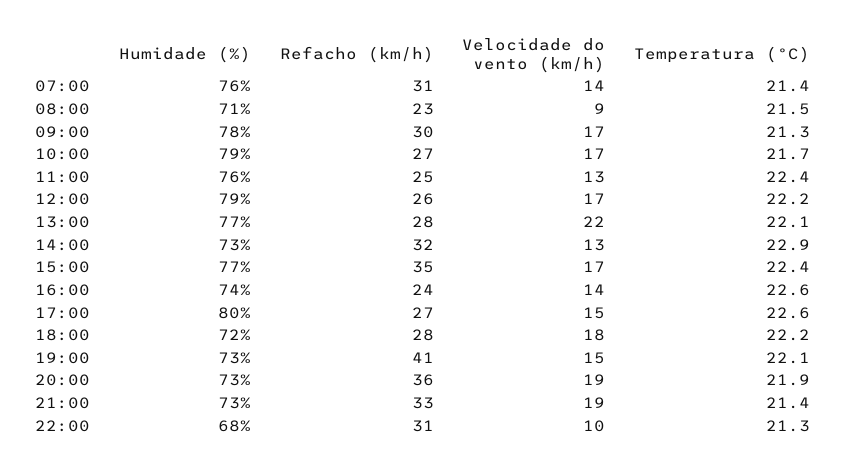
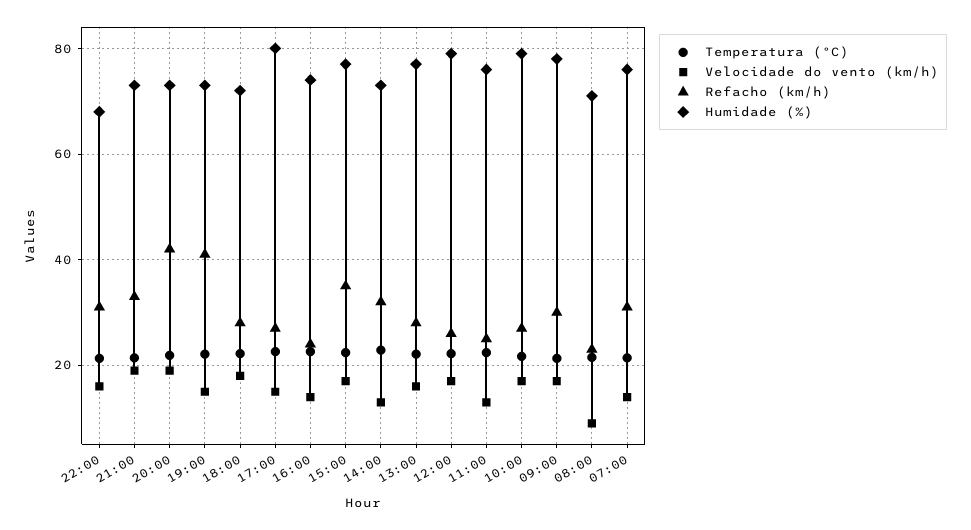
  {
    "Humidade (%)": {
      "07:00": 76,
      "08:00": 71,
      "09:00": 78,
      "10:00": 79,
      "11:00": 76,
      "12:00": 79,
      "13:00": 77,
      "14:00": 73,
      "15:00": 77,
      "16:00": 74,
      "17:00": 80,
      "18:00": 72,
      "19:00": 73,
      "20:00": 73,
      "21:00": 73,
      "22:00": 68
    },
    "Refacho (km/h)": {
      "07:00": 31,
      "08:00": 23,
      "09:00": 30,
      "10:00": 27,
      "11:00": 25,
      "12:00": 26,
      "13:00": 28,
      "14:00": 32,
      "15:00": 35,
      "16:00": 24,
      "17:00": 27,
      "18:00": 28,
      "19:00": 41,
-     "20:00": 36,
+     "20:00": 42,
      "21:00": 33,
      "22:00": 31
    },
    "Velocidade do vento (km/h)": {
      "07:00": 14,
      "08:00": 9,
      "09:00": 17,
      "10:00": 17,
      "11:00": 13,
      "12:00": 17,
-     "13:00": 22,
+     "13:00": 16,
      "14:00": 13,
      "15:00": 17,
      "16:00": 14,
      "17:00": 15,
      "18:00": 18,
      "19:00": 15,
      "20:00": 19,
      "21:00": 19,
-     "22:00": 10
+     "22:00": 16
    },
    "Temperatura (ºC)": {
      "07:00": 21.4,
      "08:00": 21.5,
      "09:00": 21.3,
      "10:00": 21.7,
      "11:00": 22.4,
      "12:00": 22.2,
      "13:00": 22.1,
      "14:00": 22.9,
      "15:00": 22.4,
      "16:00": 22.6,
      "17:00": 22.6,
      "18:00": 22.2,
      "19:00": 22.1,
      "20:00": 21.9,
      "21:00": 21.4,
      "22:00": 21.3
    }
  }

